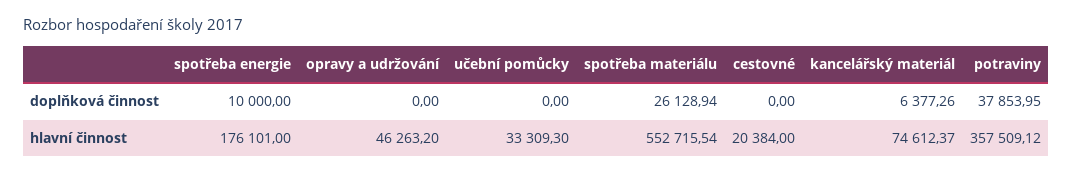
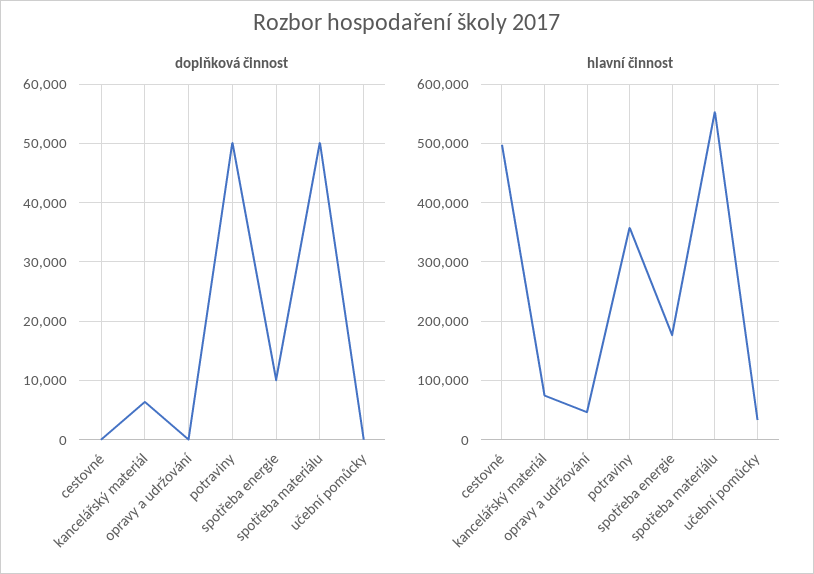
  {
    "doplňková činnost": {
      "spotřeba energie": 10000,
      "opravy a udržování": 0,
      "učební pomůcky": 0,
-     "spotřeba materiálu": 26128.94,
+     "spotřeba materiálu": 50000,
      "cestovné": 0,
      "kancelářský materiál": 6377.26,
-     "potraviny": 37853.95
+     "potraviny": 50000
    },
    "hlavní činnost": {
      "spotřeba energie": 176101,
      "opravy a udržování": 46263.2,
      "učební pomůcky": 33309.3,
      "spotřeba materiálu": 552715.54,
-     "cestovné": 20384,
+     "cestovné": 500000,
      "kancelářský materiál": 74612.37,
      "potraviny": 357509.12
    }
  }

